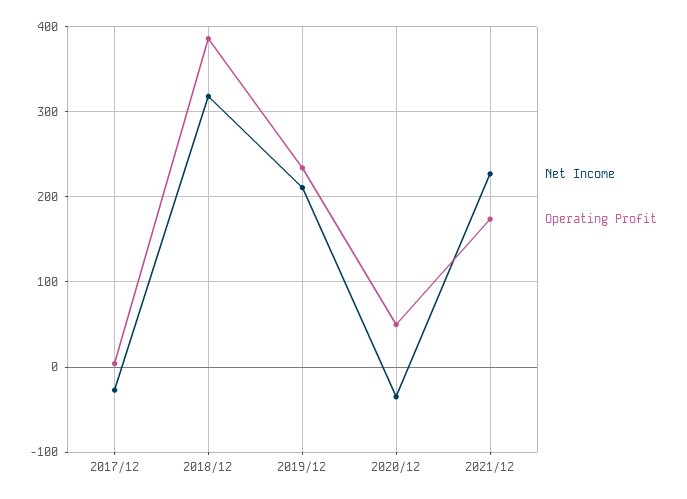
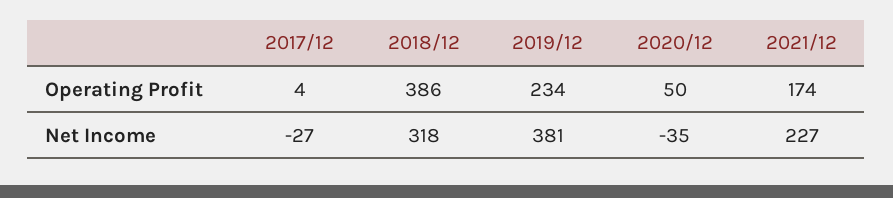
  {
    "Net Income": {
      "2017/12": -27,
      "2018/12": 318,
-     "2019/12": 210,
+     "2019/12": 381,
      "2020/12": -35,
      "2021/12": 227
    },
    "Operating Profit": {
      "2017/12": 4,
      "2018/12": 386,
      "2019/12": 234,
      "2020/12": 50,
      "2021/12": 174
    }
  }

